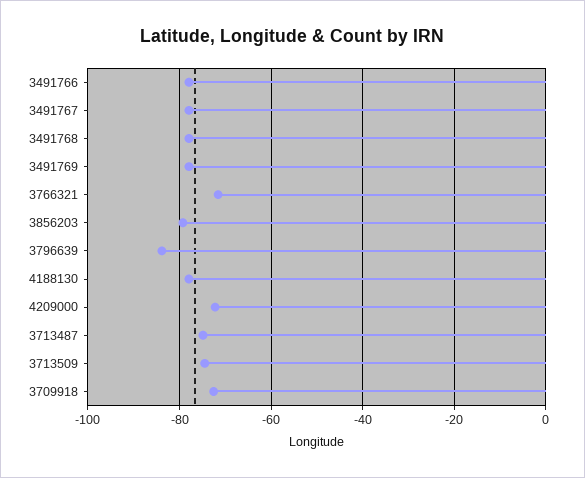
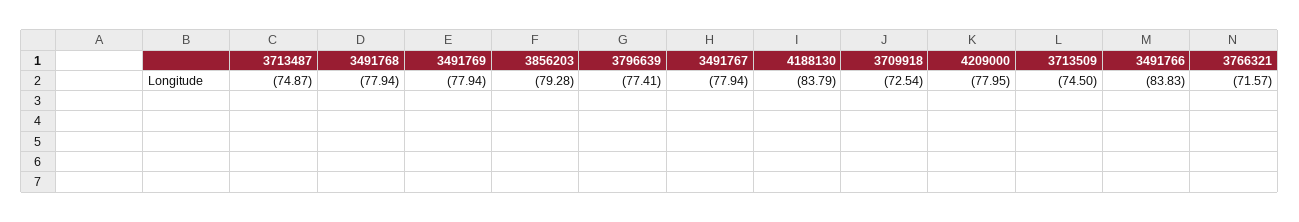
  {
-   "3491766": -78,
+   "3491766": -83.83,
    "3491767": -77.94,
    "3491768": -77.94,
    "3491769": -77.94,
    "3766321": -71.57,
    "3856203": -79.28,
-   "3796639": -84,
+   "3796639": -77.41,
-   "4188130": -78,
+   "4188130": -83.79,
-   "4209000": -72,
+   "4209000": -77.95,
    "3713487": -74.87,
    "3713509": -74.5,
    "3709918": -72.54
  }

